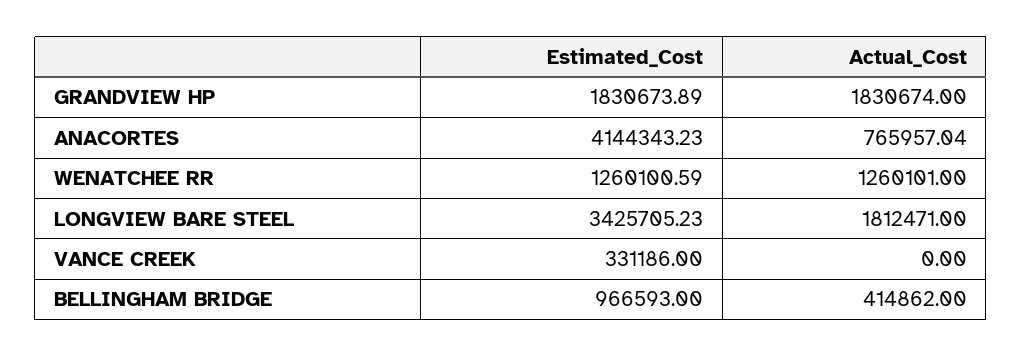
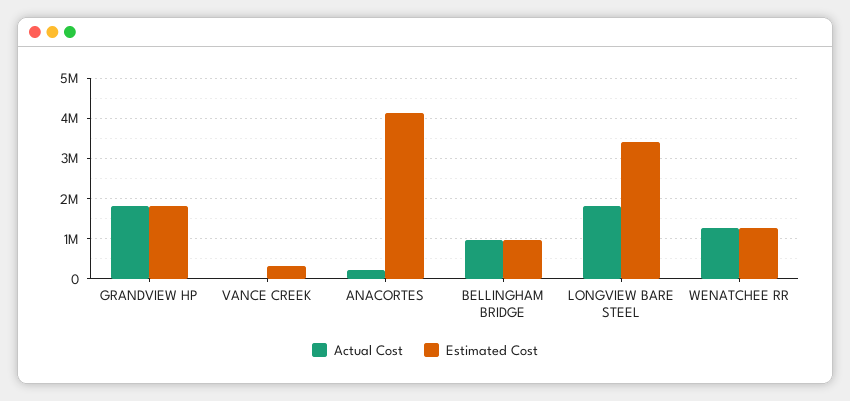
  {
    "Estimated_Cost": {
      "GRANDVIEW HP": 1830673.89,
      "ANACORTES": 4144343.23,
      "WENATCHEE RR": 1260100.59,
      "LONGVIEW BARE STEEL": 3425705.23,
      "VANCE CREEK": 331186,
      "BELLINGHAM BRIDGE": 966593
    },
    "Actual_Cost": {
      "GRANDVIEW HP": 1830674,
-     "ANACORTES": 765957.04,
+     "ANACORTES": 200000,
      "WENATCHEE RR": 1260101,
      "LONGVIEW BARE STEEL": 1812471,
      "VANCE CREEK": 0,
-     "BELLINGHAM BRIDGE": 414862
+     "BELLINGHAM BRIDGE": 1000000
    }
  }

